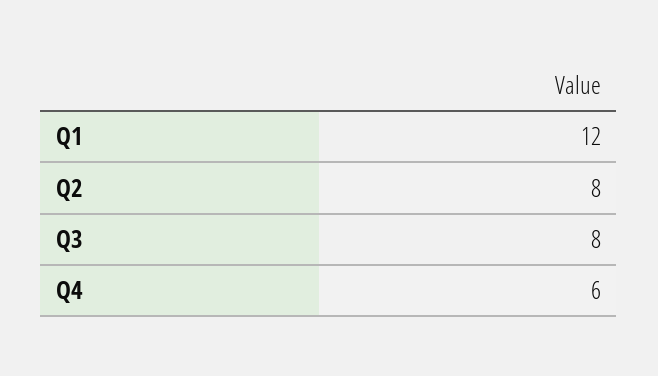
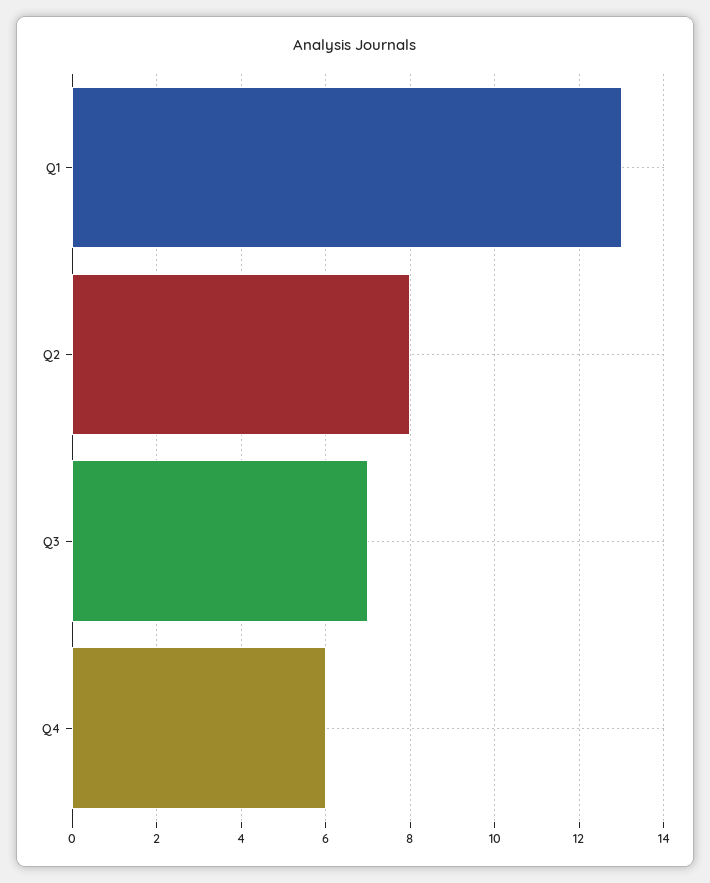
  {
-   "Q1": 12,
+   "Q1": 13,
    "Q2": 8,
-   "Q3": 8,
+   "Q3": 7,
    "Q4": 6
  }

